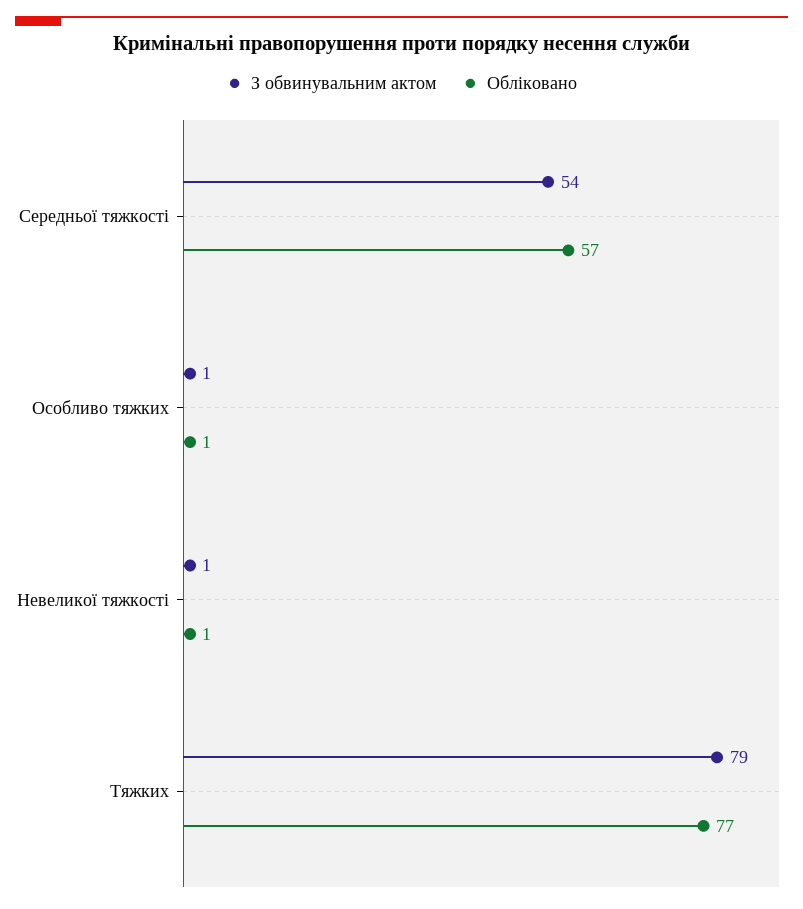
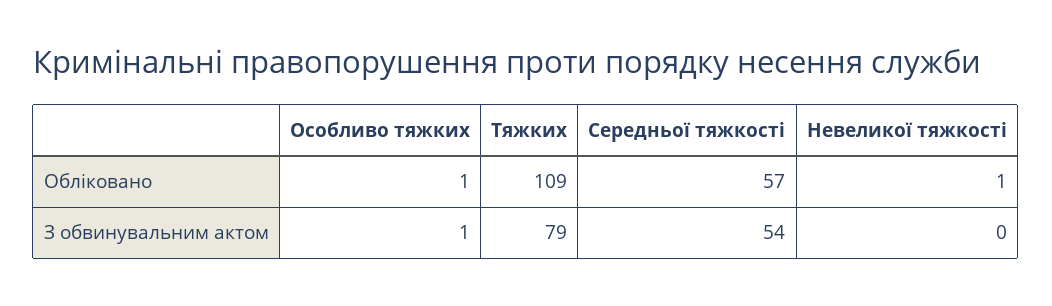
  {
    "З обвинувальним актом": {
      "Середньої тяжкості": 54,
      "Особливо тяжких": 1,
-     "Невеликої тяжкості": 1,
+     "Невеликої тяжкості": 0,
      "Тяжких": 79
    },
    "Обліковано": {
      "Середньої тяжкості": 57,
      "Особливо тяжких": 1,
      "Невеликої тяжкості": 1,
-     "Тяжких": 77
+     "Тяжких": 109
    }
  }

